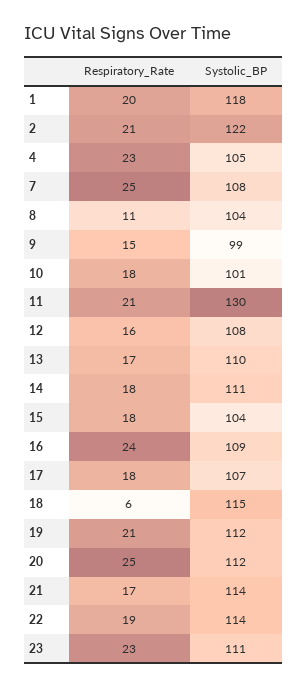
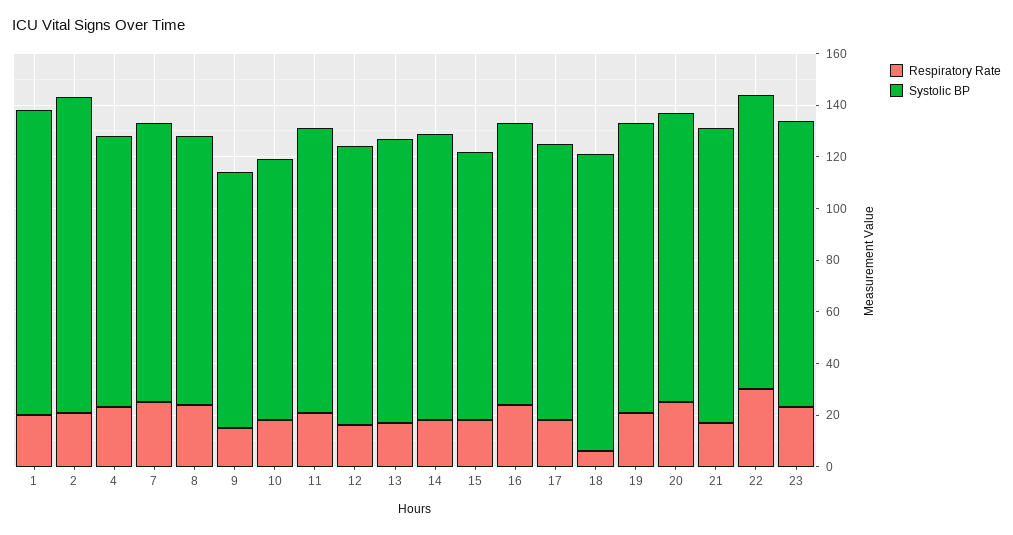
  {
    "Respiratory_Rate": {
      "1": 20,
      "2": 21,
      "4": 23,
      "7": 25,
-     "8": 11,
+     "8": 25,
      "9": 15,
      "10": 18,
      "11": 21,
      "12": 16,
      "13": 17,
      "14": 18,
      "15": 18,
      "16": 24,
      "17": 18,
      "18": 6,
      "19": 21,
      "20": 25,
      "21": 17,
-     "22": 19,
+     "22": 30,
      "23": 23
    },
    "Systolic_BP": {
      "1": 118,
      "2": 122,
      "4": 105,
      "7": 108,
      "8": 104,
      "9": 99,
      "10": 101,
-     "11": 130,
+     "11": 110,
      "12": 108,
      "13": 110,
      "14": 111,
      "15": 104,
      "16": 109,
      "17": 107,
      "18": 115,
      "19": 112,
      "20": 112,
      "21": 114,
      "22": 114,
      "23": 111
    }
  }

